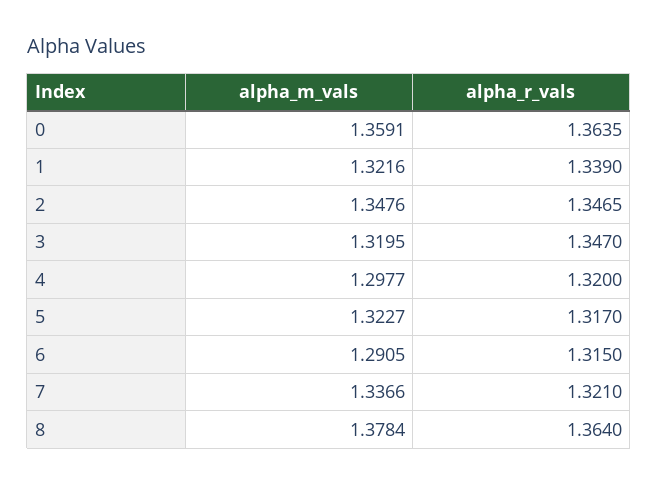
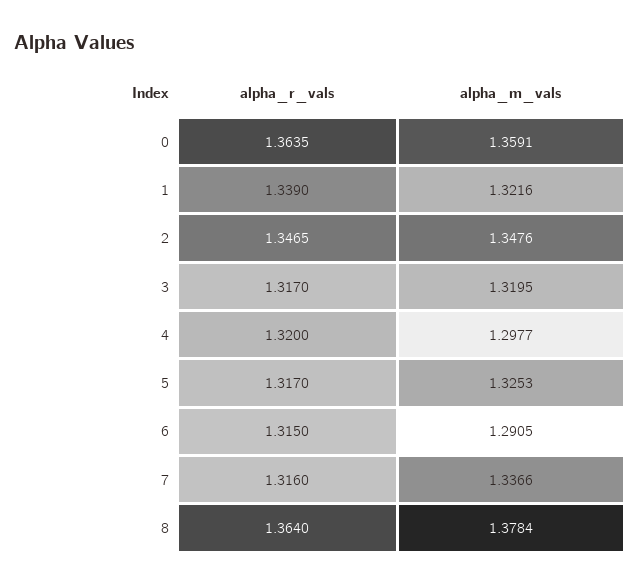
  {
    "alpha_m_vals": {
      "0": 1.3591,
      "1": 1.3216,
      "2": 1.3476,
      "3": 1.3195,
      "4": 1.2977,
-     "5": 1.3227,
+     "5": 1.3253,
      "6": 1.2905,
      "7": 1.3366,
      "8": 1.3784
    },
    "alpha_r_vals": {
      "0": 1.3635,
      "1": 1.339,
      "2": 1.3465,
-     "3": 1.347,
+     "3": 1.317,
      "4": 1.32,
      "5": 1.317,
      "6": 1.315,
-     "7": 1.321,
+     "7": 1.316,
      "8": 1.364
    }
  }

